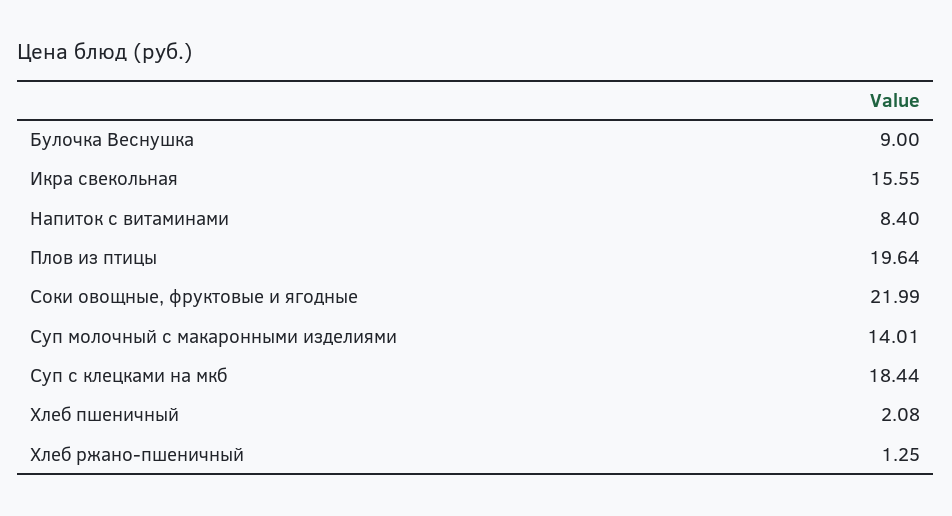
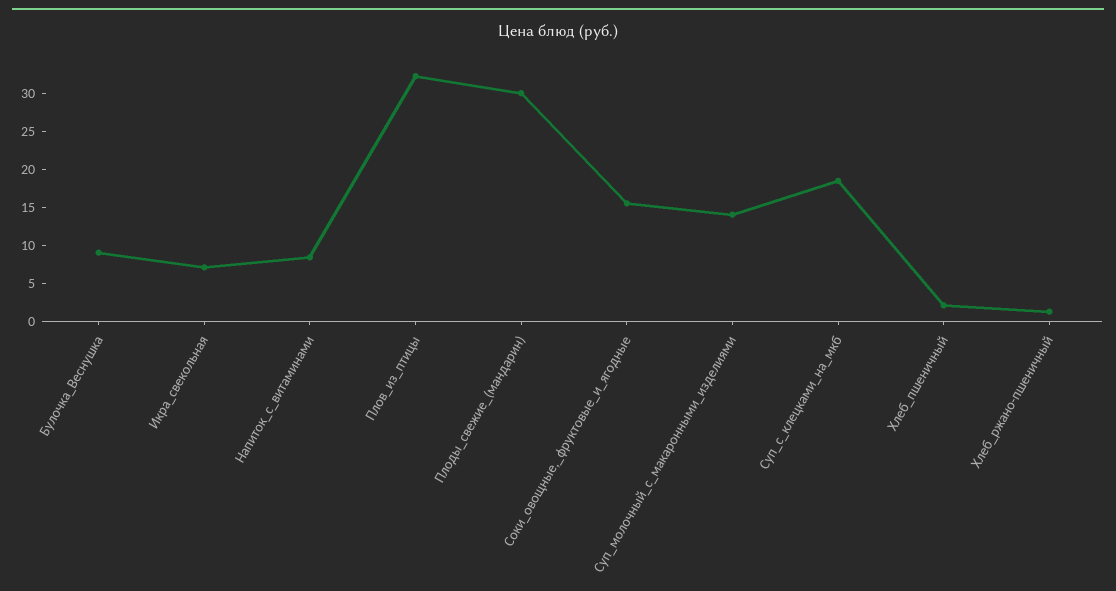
  {
    "Булочка Веснушка": 9,
-   "Икра свекольная": 15.55,
+   "Икра свекольная": 7.5,
    "Напиток с витаминами": 8.4,
-   "Плов из птицы": 19.64,
+   "Плов из птицы": 32.5,
-   "Соки овощные, фруктовые и ягодные": 21.99,
+   "Соки овощные, фруктовые и ягодные": 15,
    "Суп молочный с макаронными изделиями": 14.01,
    "Суп с клецками на мкб": 18.44,
    "Хлеб пшеничный": 2.08,
-   "Хлеб ржано-пшеничный": 1.25
+   "Хлеб ржано-пшеничный": 1.25,
+   "Плоды_свежие_(мандарин)": 30
  }

